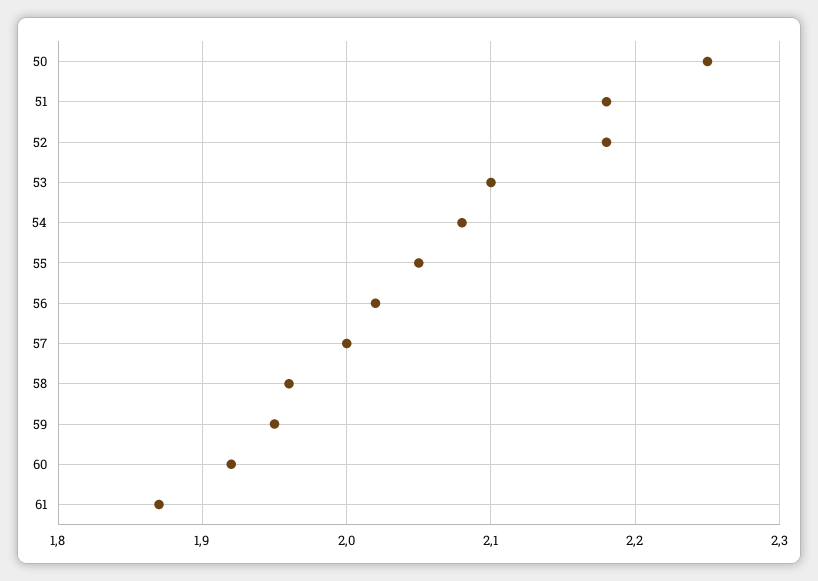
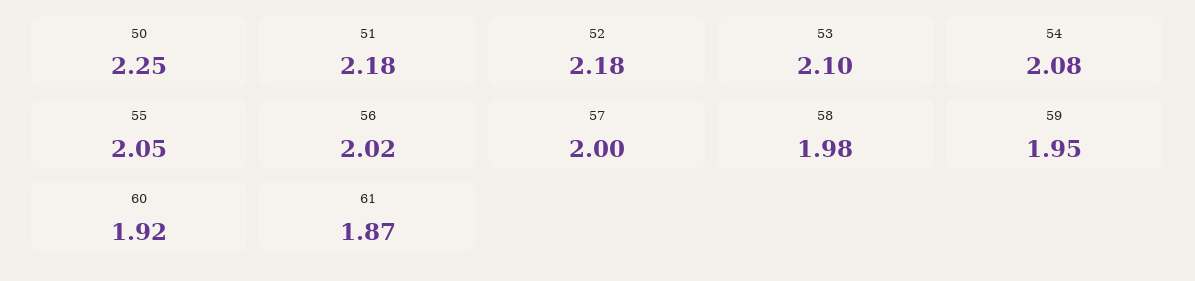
  {
    "50": 2.25,
    "51": 2.18,
    "52": 2.18,
    "53": 2.1,
    "54": 2.08,
    "55": 2.05,
    "56": 2.02,
    "57": 2,
-   "58": 1.96,
+   "58": 1.98,
    "59": 1.95,
    "60": 1.92,
    "61": 1.87
  }

